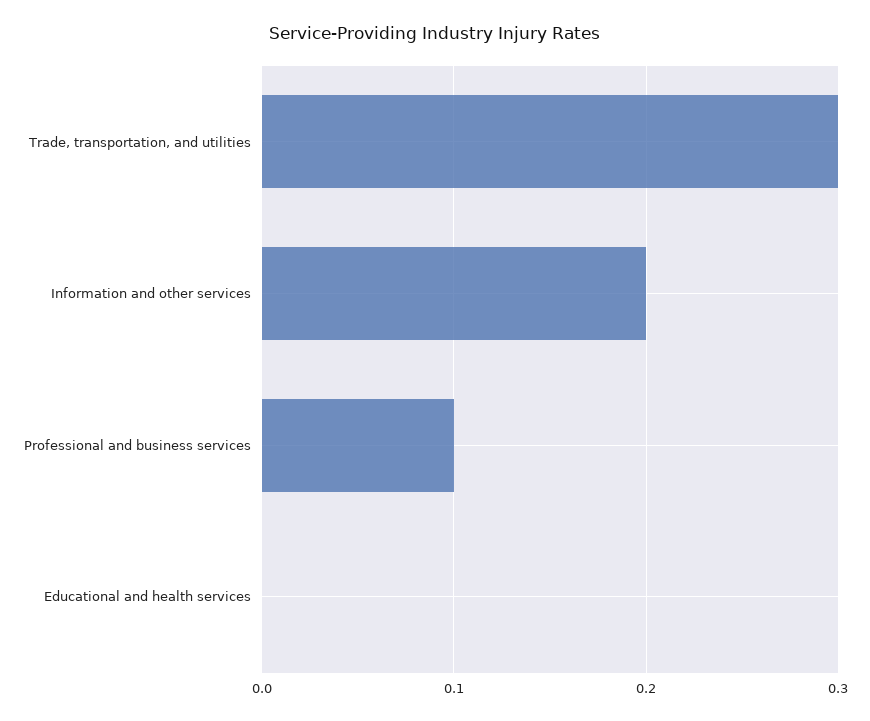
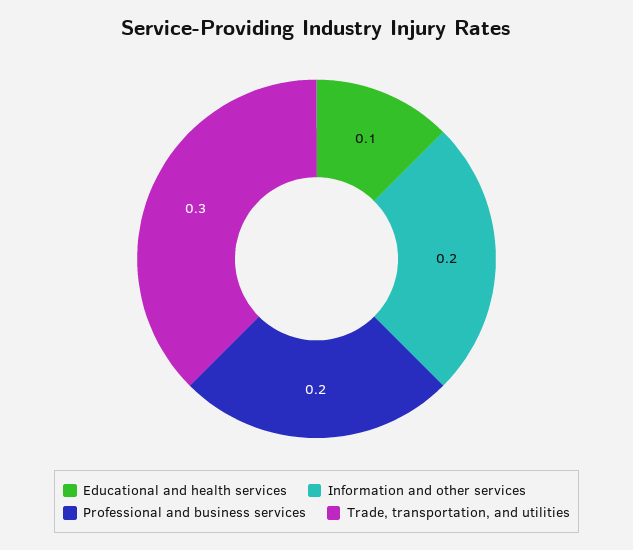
  {
    "Trade, transportation, and utilities": 0.3,
    "Information and other services": 0.2,
-   "Professional and business services": 0.1,
+   "Professional and business services": 0.2,
-   "Educational and health services": 0
+   "Educational and health services": 0.1
  }

